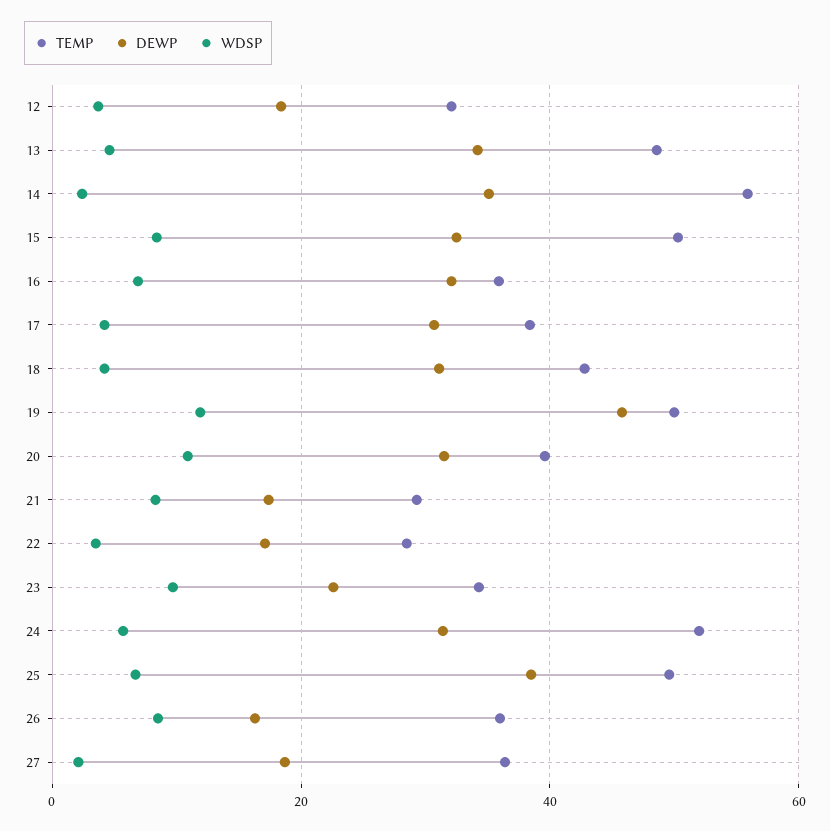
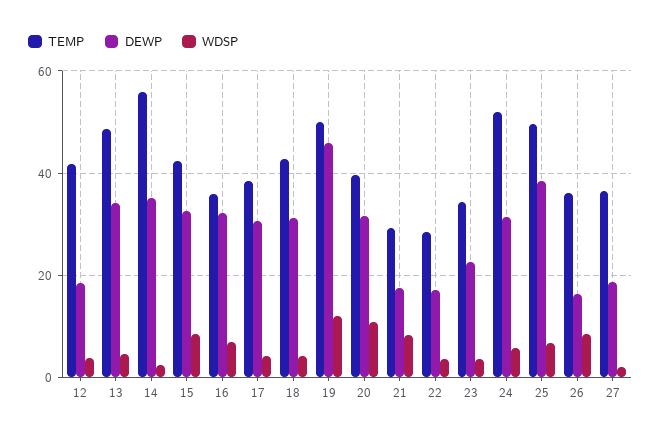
  {
    "TEMP": {
-     "12": 32,
+     "12": 42,
      "13": 48,
      "14": 56,
-     "15": 50,
+     "15": 42,
      "16": 36,
      "17": 38,
      "18": 42,
      "19": 50,
      "20": 40,
      "21": 30,
      "22": 28,
      "23": 34,
      "24": 52,
      "25": 50,
      "26": 36,
      "27": 36
    },
    "DEWP": {
      "12": 18,
      "13": 34,
      "14": 36,
      "15": 32,
      "16": 32,
      "17": 30,
      "18": 32,
      "19": 46,
      "20": 32,
      "21": 18,
      "22": 18,
      "23": 22,
      "24": 32,
      "25": 38,
      "26": 16,
      "27": 18
    },
    "WDSP": {
      "12": 4,
      "13": 4,
      "14": 2,
      "15": 8,
      "16": 6,
      "17": 4,
      "18": 4,
      "19": 12,
      "20": 10,
      "21": 8,
      "22": 4,
-     "23": 10,
+     "23": 4,
      "24": 6,
      "25": 6,
      "26": 8,
      "27": 2
    }
  }

